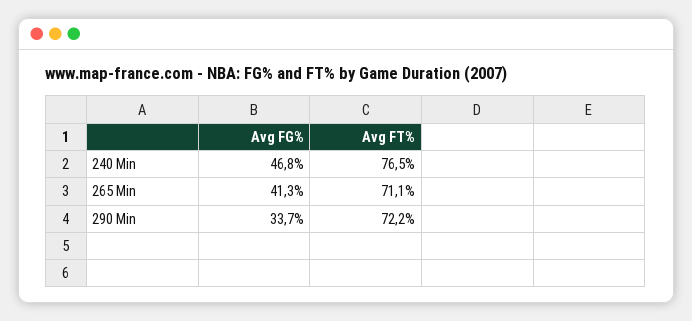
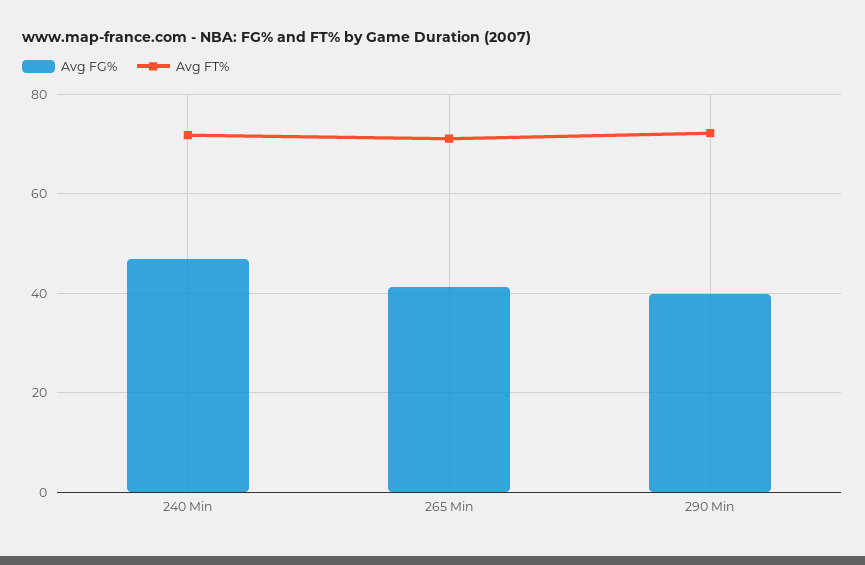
  {
    "Avg FG%": {
      "240 Min": 46.8,
      "265 Min": 41.3,
-     "290 Min": 33.7
+     "290 Min": 40
    },
    "Avg FT%": {
-     "240 Min": 76.5,
+     "240 Min": 72,
      "265 Min": 71.1,
      "290 Min": 72.2
    }
  }

